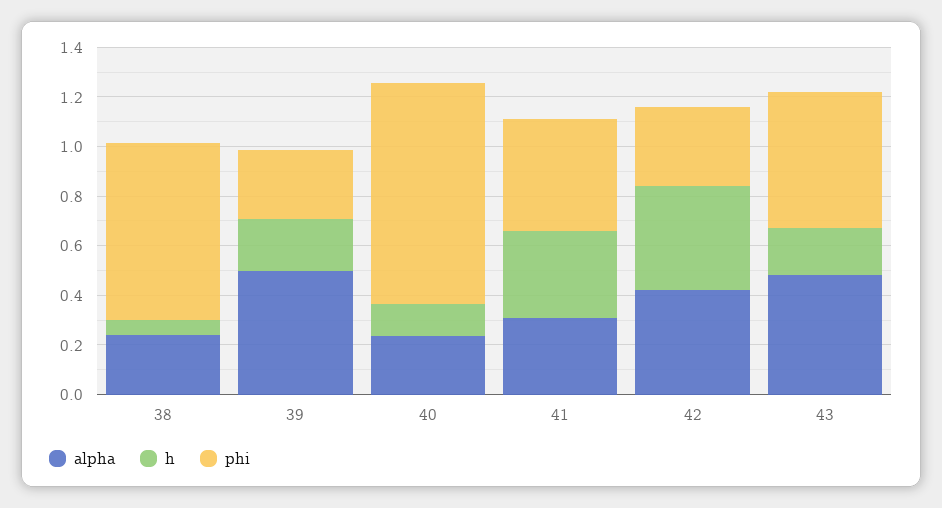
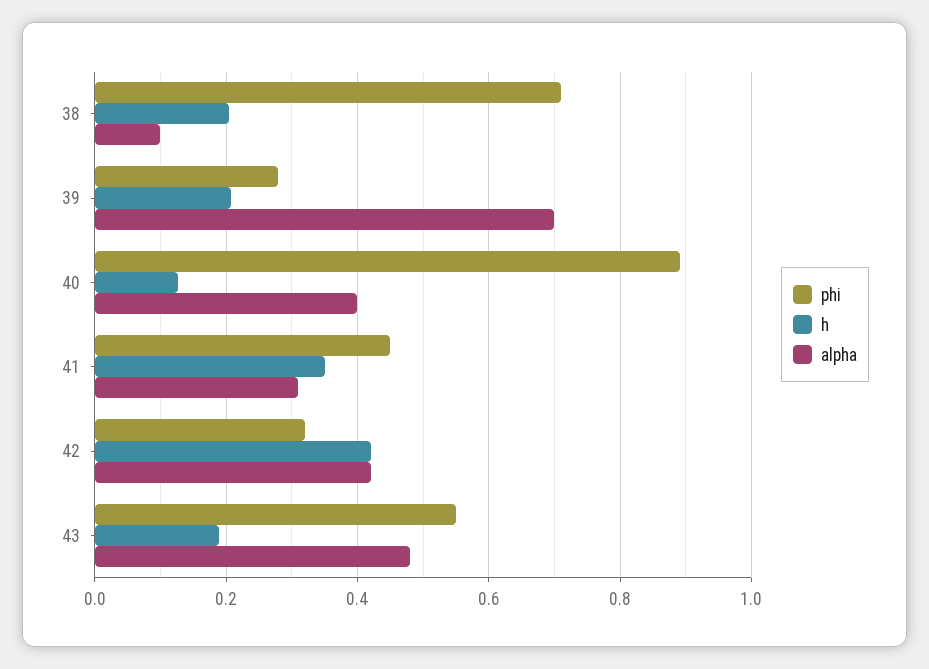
  {
    "alpha": {
-     "38": 0.25,
+     "38": 0.1,
-     "39": 0.5,
+     "39": 0.7,
-     "40": 0.25,
+     "40": 0.4,
      "41": 0.32,
      "42": 0.42,
      "43": 0.48
    },
    "h": {
-     "38": 0.05,
+     "38": 0.2,
      "39": 0.2,
      "40": 0.12,
      "41": 0.36,
      "42": 0.42,
      "43": 0.2
    },
    "phi": {
      "38": 0.72,
      "39": 0.28,
      "40": 0.9,
      "41": 0.46,
      "42": 0.32,
      "43": 0.56
    }
  }

